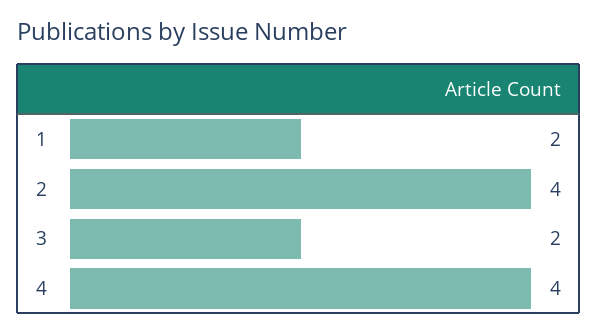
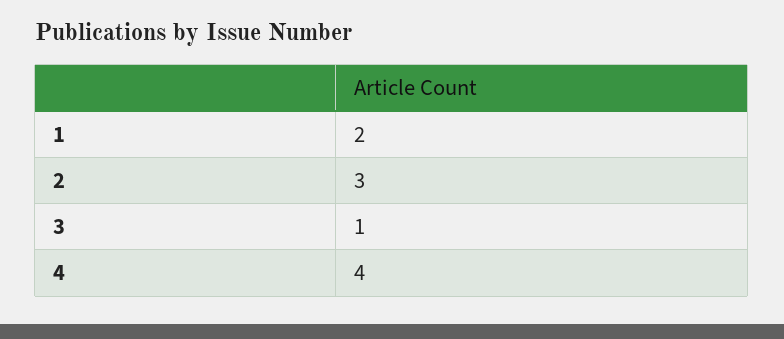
  {
    "1": 2,
-   "2": 4,
+   "2": 3,
-   "3": 2,
+   "3": 1,
    "4": 4
  }

